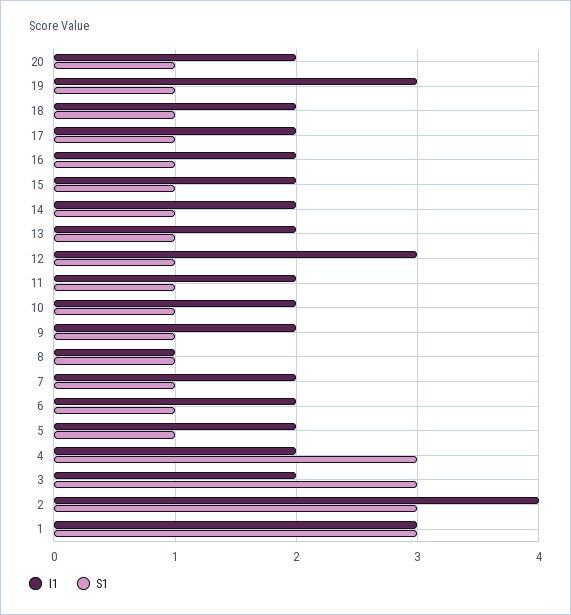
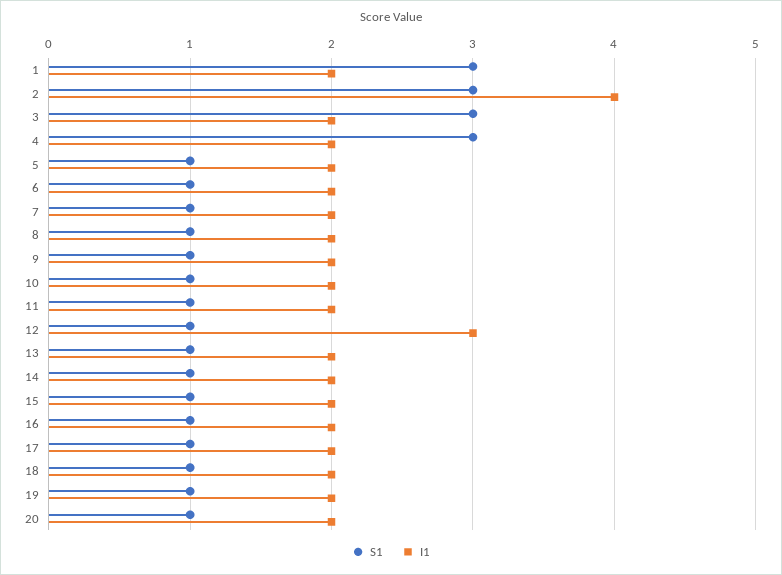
  {
    "I1": {
      "20": 2,
-     "19": 3,
+     "19": 2,
      "18": 2,
      "17": 2,
      "16": 2,
      "15": 2,
      "14": 2,
      "13": 2,
      "12": 3,
      "11": 2,
      "10": 2,
      "9": 2,
-     "8": 1,
+     "8": 2,
      "7": 2,
      "6": 2,
      "5": 2,
      "4": 2,
      "3": 2,
      "2": 4,
-     "1": 3
+     "1": 2
    },
    "S1": {
      "20": 1,
      "19": 1,
      "18": 1,
      "17": 1,
      "16": 1,
      "15": 1,
      "14": 1,
      "13": 1,
      "12": 1,
      "11": 1,
      "10": 1,
      "9": 1,
      "8": 1,
      "7": 1,
      "6": 1,
      "5": 1,
      "4": 3,
      "3": 3,
      "2": 3,
      "1": 3
    }
  }

